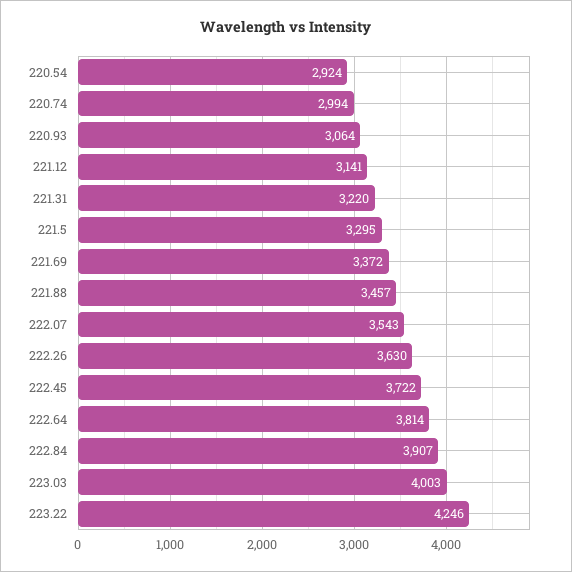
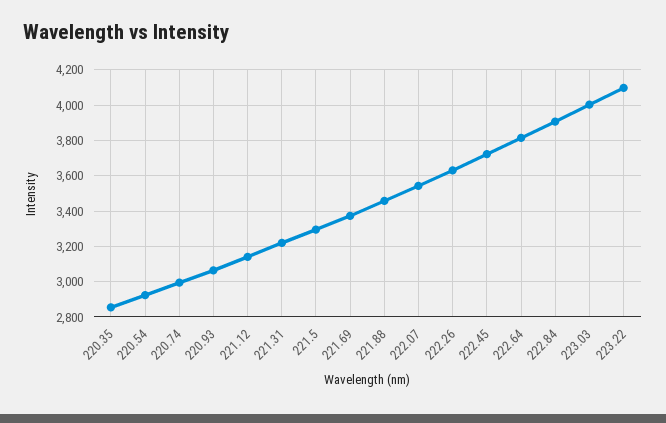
  {
    "220.54": 2924,
    "220.74": 2994,
    "220.93": 3064,
    "221.12": 3141,
    "221.31": 3220,
    "221.5": 3295,
    "221.69": 3372,
    "221.88": 3457,
    "222.07": 3543,
    "222.26": 3630,
    "222.45": 3722,
    "222.64": 3814,
    "222.84": 3907,
    "223.03": 4003,
-   "223.22": 4246
+   "223.22": 4100,
+   "220.35": 2850
  }

